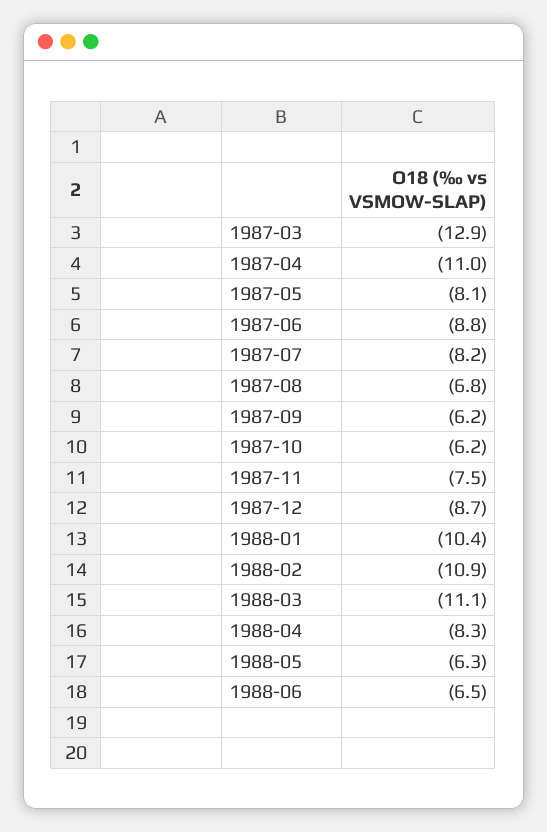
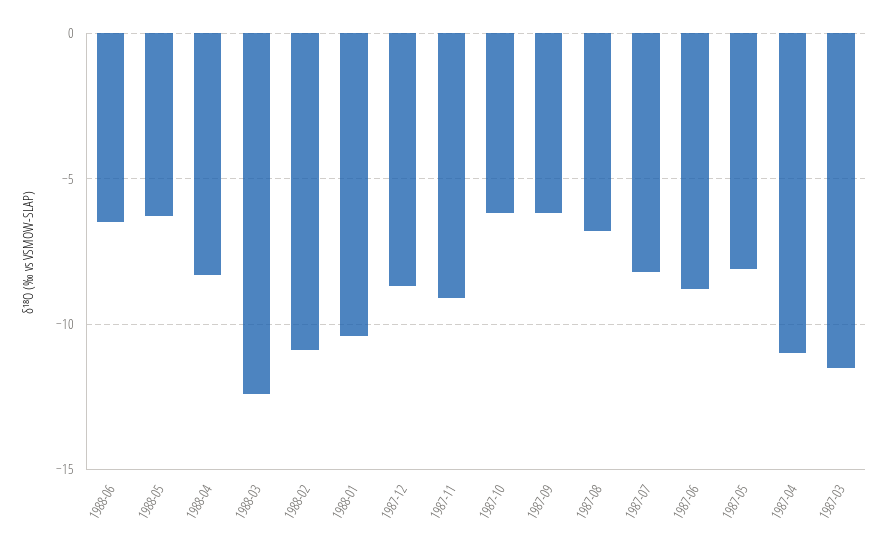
  {
-   "1987-03": -12.9,
+   "1987-03": -11.5,
    "1987-04": -11,
    "1987-05": -8.1,
    "1987-06": -8.8,
    "1987-07": -8.2,
    "1987-08": -6.8,
    "1987-09": -6.2,
    "1987-10": -6.2,
-   "1987-11": -7.5,
+   "1987-11": -9,
    "1987-12": -8.7,
    "1988-01": -10.4,
    "1988-02": -10.9,
-   "1988-03": -11.1,
+   "1988-03": -12.5,
    "1988-04": -8.3,
    "1988-05": -6.3,
    "1988-06": -6.5
  }

